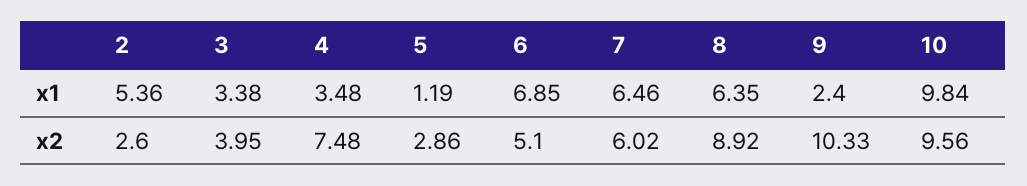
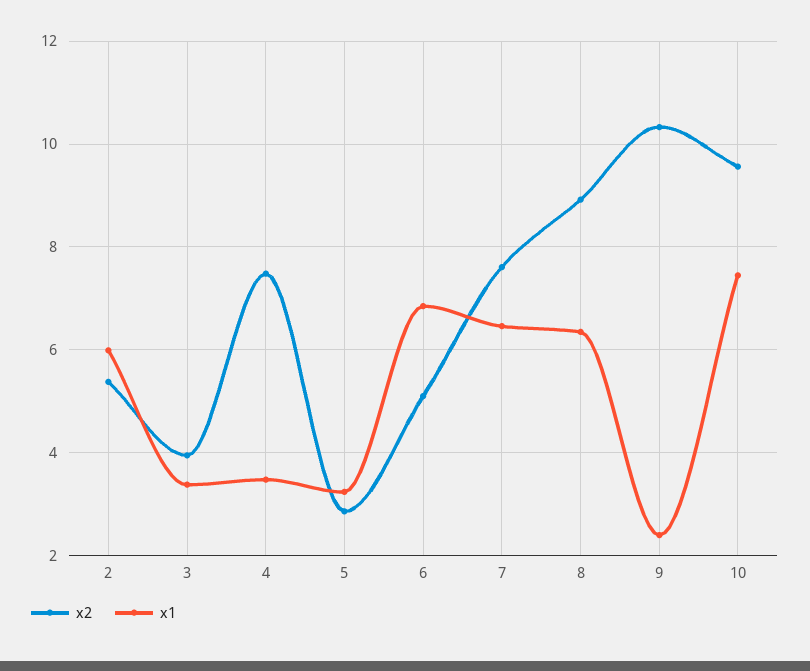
  {
    "x1": {
-     "2": 5.36,
+     "2": 6,
      "3": 3.38,
      "4": 3.48,
-     "5": 1.19,
+     "5": 3.2,
      "6": 6.85,
      "7": 6.46,
      "8": 6.35,
      "9": 2.4,
-     "10": 9.84
+     "10": 7.4
    },
    "x2": {
-     "2": 2.6,
+     "2": 5.4,
      "3": 3.95,
      "4": 7.48,
      "5": 2.86,
      "6": 5.1,
-     "7": 6.02,
+     "7": 7.6,
      "8": 8.92,
      "9": 10.33,
      "10": 9.56
    }
  }

